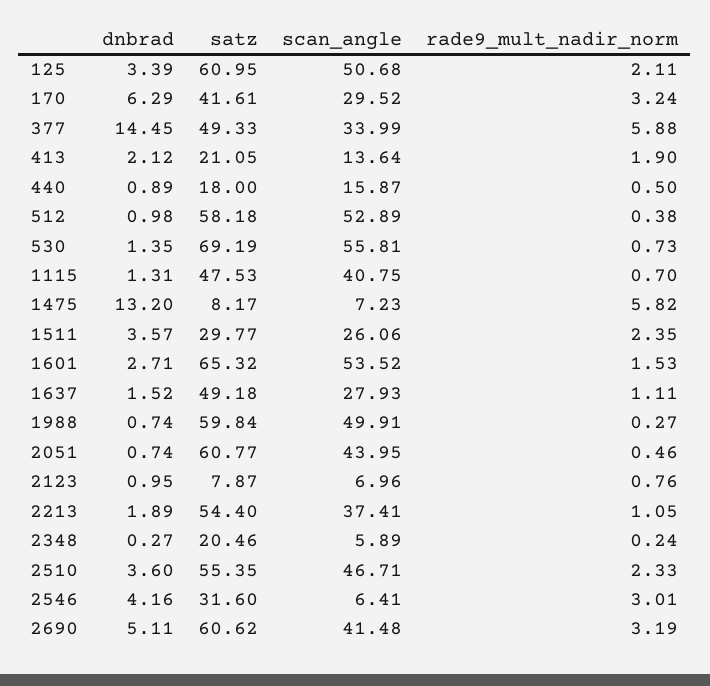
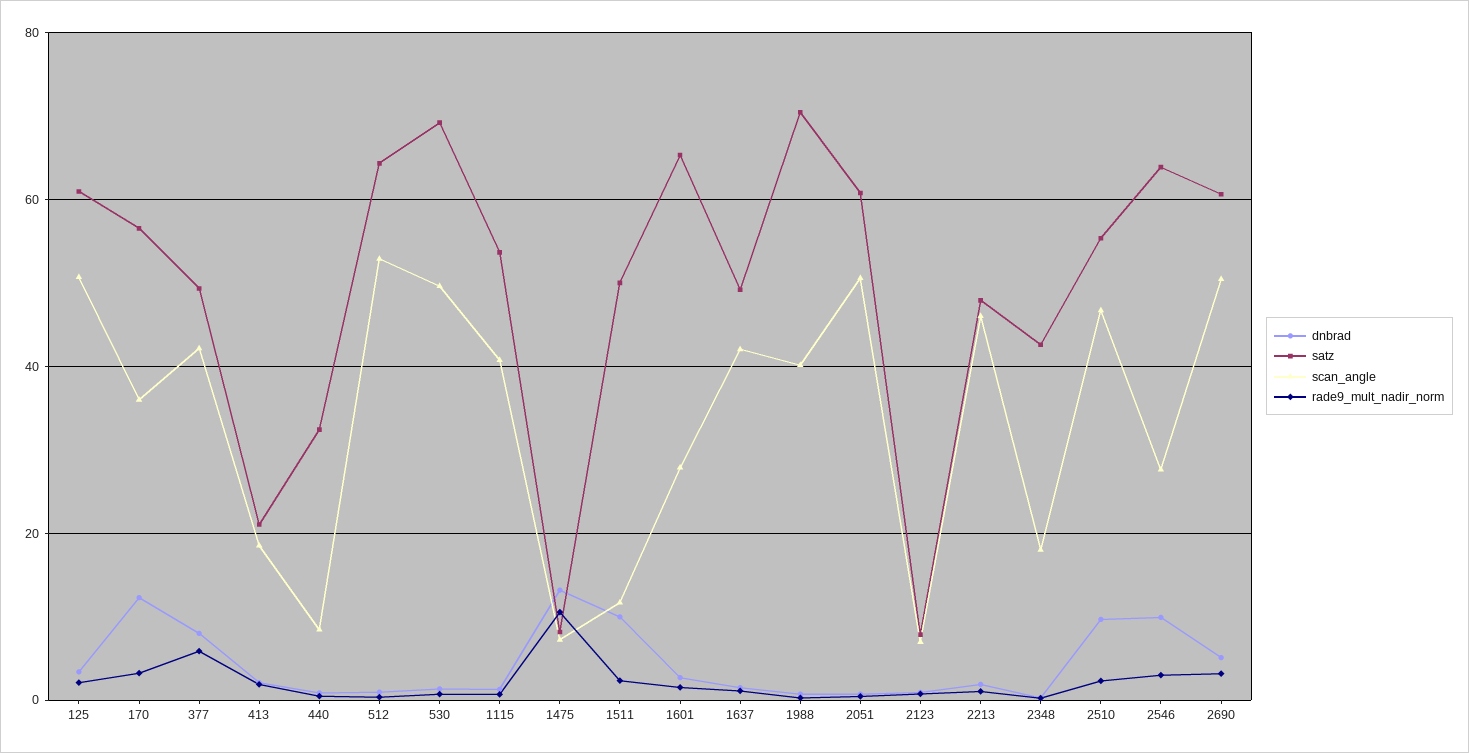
  {
    "dnbrad": {
      "125": 3.39,
-     "170": 6.29,
+     "170": 12,
-     "377": 14.45,
+     "377": 8,
      "413": 2.12,
      "440": 0.89,
      "512": 0.98,
      "530": 1.35,
      "1115": 1.31,
      "1475": 13.2,
-     "1511": 3.57,
+     "1511": 10,
      "1601": 2.71,
      "1637": 1.52,
      "1988": 0.74,
      "2051": 0.74,
      "2123": 0.95,
      "2213": 1.89,
      "2348": 0.27,
-     "2510": 3.6,
+     "2510": 10,
-     "2546": 4.16,
+     "2546": 10,
      "2690": 5.11
    },
    "satz": {
      "125": 60.95,
-     "170": 41.61,
+     "170": 56,
      "377": 49.33,
      "413": 21.05,
-     "440": 18,
+     "440": 32,
-     "512": 58.18,
+     "512": 64,
      "530": 69.19,
-     "1115": 47.53,
+     "1115": 54,
      "1475": 8.17,
-     "1511": 29.77,
+     "1511": 50,
      "1601": 65.32,
      "1637": 49.18,
-     "1988": 59.84,
+     "1988": 70,
      "2051": 60.77,
      "2123": 7.87,
-     "2213": 54.4,
+     "2213": 48,
-     "2348": 20.46,
+     "2348": 42,
      "2510": 55.35,
-     "2546": 31.6,
+     "2546": 64,
      "2690": 60.62
    },
    "scan_angle": {
      "125": 50.68,
-     "170": 29.52,
+     "170": 36,
-     "377": 33.99,
+     "377": 42,
-     "413": 13.64,
+     "413": 18,
-     "440": 15.87,
+     "440": 8,
      "512": 52.89,
-     "530": 55.81,
+     "530": 50,
      "1115": 40.75,
      "1475": 7.23,
-     "1511": 26.06,
+     "1511": 12,
-     "1601": 53.52,
+     "1601": 28,
-     "1637": 27.93,
+     "1637": 42,
-     "1988": 49.91,
+     "1988": 40,
-     "2051": 43.95,
+     "2051": 50,
      "2123": 6.96,
-     "2213": 37.41,
+     "2213": 46,
-     "2348": 5.89,
+     "2348": 18,
      "2510": 46.71,
-     "2546": 6.41,
+     "2546": 28,
-     "2690": 41.48
+     "2690": 50
    },
    "rade9_mult_nadir_norm": {
      "125": 2.11,
      "170": 3.24,
      "377": 5.88,
      "413": 1.9,
      "440": 0.5,
      "512": 0.38,
      "530": 0.73,
      "1115": 0.7,
-     "1475": 5.82,
+     "1475": 10,
      "1511": 2.35,
      "1601": 1.53,
      "1637": 1.11,
      "1988": 0.27,
      "2051": 0.46,
      "2123": 0.76,
      "2213": 1.05,
      "2348": 0.24,
      "2510": 2.33,
      "2546": 3.01,
      "2690": 3.19
    }
  }

